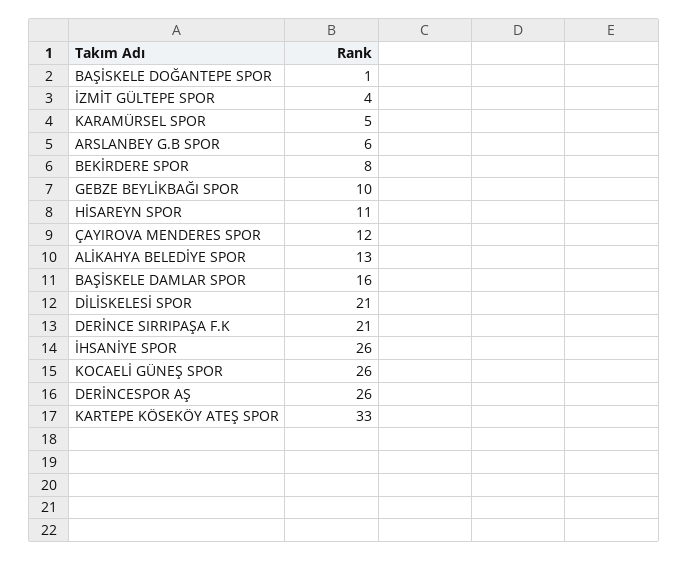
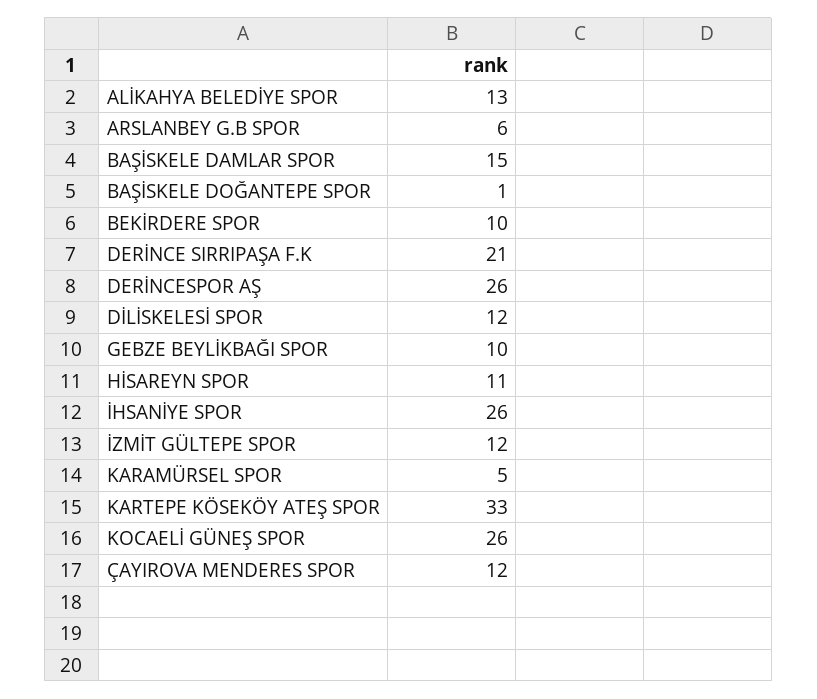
  {
    "BAŞİSKELE DOĞANTEPE SPOR": 1,
-   "İZMİT GÜLTEPE SPOR": 4,
+   "İZMİT GÜLTEPE SPOR": 12,
    "KARAMÜRSEL SPOR": 5,
    "ARSLANBEY G.B SPOR": 6,
-   "BEKİRDERE SPOR": 8,
+   "BEKİRDERE SPOR": 10,
    "GEBZE BEYLİKBAĞI SPOR": 10,
    "HİSAREYN SPOR": 11,
    "ÇAYIROVA MENDERES SPOR": 12,
    "ALİKAHYA BELEDİYE SPOR": 13,
-   "BAŞİSKELE DAMLAR SPOR": 16,
+   "BAŞİSKELE DAMLAR SPOR": 15,
-   "DİLİSKELESİ SPOR": 21,
+   "DİLİSKELESİ SPOR": 12,
    "DERİNCE SIRRIPAŞA F.K": 21,
    "İHSANİYE SPOR": 26,
    "KOCAELİ GÜNEŞ SPOR": 26,
    "DERİNCESPOR AŞ": 26,
    "KARTEPE KÖSEKÖY ATEŞ SPOR": 33
  }

